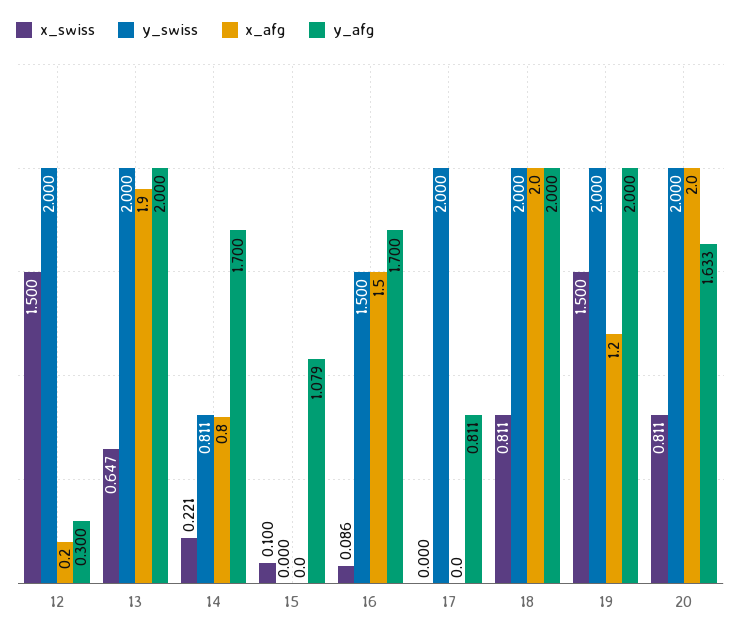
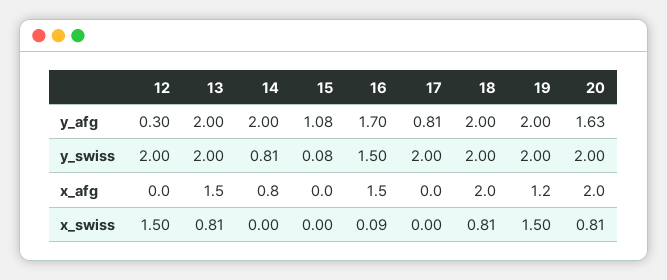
  {
    "x_swiss": {
      "12": 1.5,
-     "13": 0.647,
+     "13": 0.81,
-     "14": 0.221,
+     "14": 0,
-     "15": 0.1,
+     "15": 0,
      "16": 0.086,
      "17": 0,
      "18": 0.811,
      "19": 1.5,
      "20": 0.811
    },
    "y_swiss": {
      "12": 2,
      "13": 2,
      "14": 0.811,
-     "15": 0,
+     "15": 0.08,
      "16": 1.5,
      "17": 2,
      "18": 2,
      "19": 2,
      "20": 2
    },
    "x_afg": {
-     "12": 0.2,
+     "12": 0,
-     "13": 1.9,
+     "13": 1.5,
      "14": 0.8,
      "15": 0,
      "16": 1.5,
      "17": 0,
      "18": 2,
      "19": 1.2,
      "20": 2
    },
    "y_afg": {
      "12": 0.3,
      "13": 2,
-     "14": 1.7,
+     "14": 2,
      "15": 1.079,
      "16": 1.7,
      "17": 0.811,
      "18": 2,
      "19": 2,
      "20": 1.633
    }
  }

